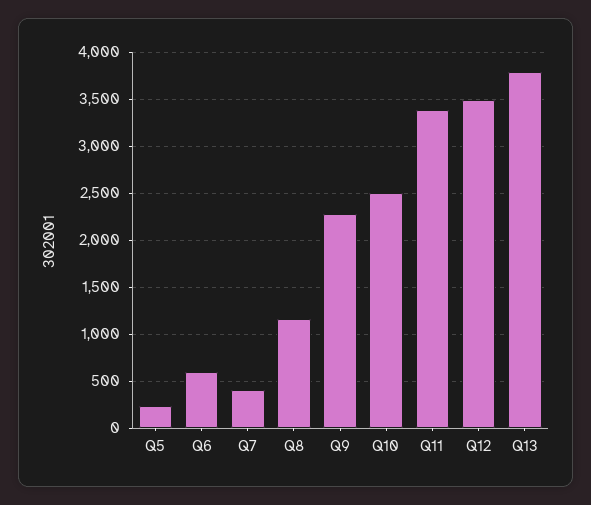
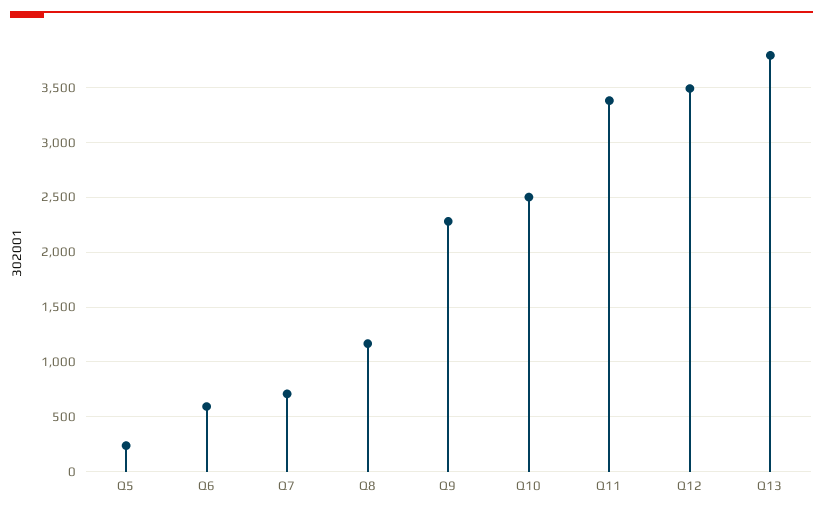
  {
    "Q5": 200,
    "Q6": 600,
-   "Q7": 400,
+   "Q7": 700,
    "Q8": 1200,
    "Q9": 2300,
    "Q10": 2500,
    "Q11": 3400,
    "Q12": 3500,
    "Q13": 3800
  }

